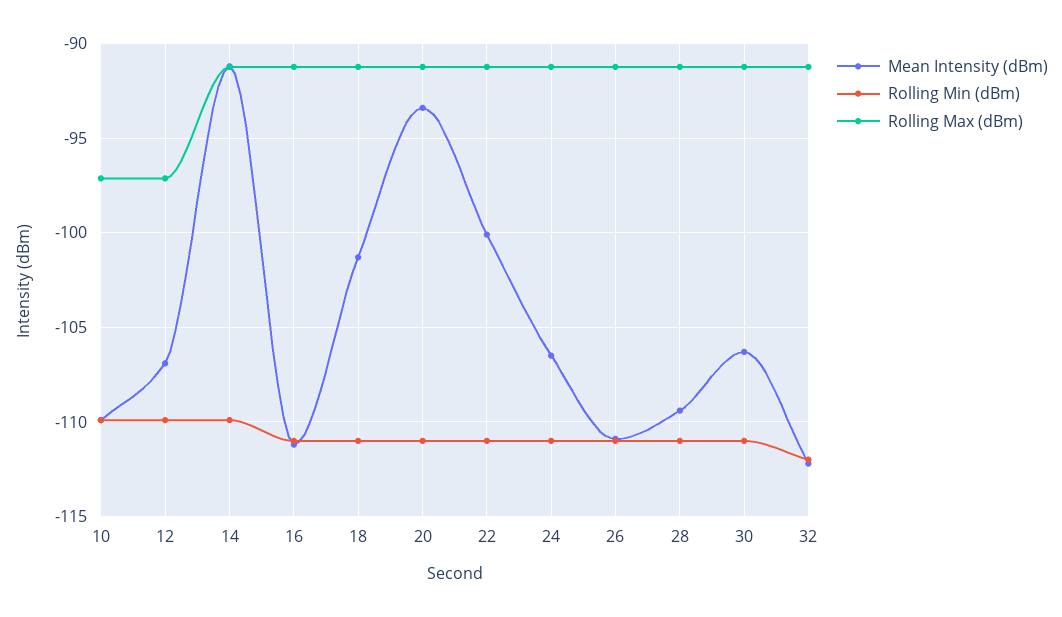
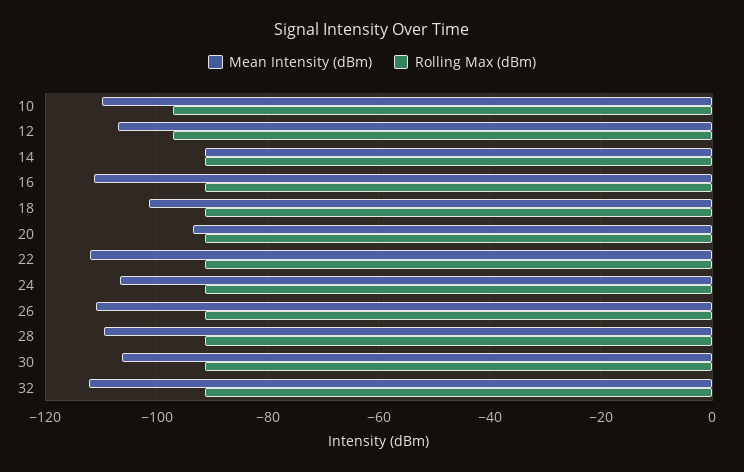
  {
    "Mean Intensity (dBm)": {
      "10": -110,
      "12": -107,
      "14": -91,
      "16": -111,
      "18": -101.5,
      "20": -93.5,
-     "22": -100,
+     "22": -112,
      "24": -106.5,
      "26": -111,
      "28": -109.5,
      "30": -106.5,
      "32": -112
    },
-   "Rolling Min (dBm)": {
-     "10": -110,
-     "12": -110,
-     "14": -110,
-     "16": -111,
-     "18": -111,
-     "20": -111,
-     "22": -111,
-     "24": -111,
-     "26": -111,
-     "28": -111,
-     "30": -111,
-     "32": -112
-   },
    "Rolling Max (dBm)": {
      "10": -97,
      "12": -97,
      "14": -91,
      "16": -91,
      "18": -91,
      "20": -91,
      "22": -91,
      "24": -91,
      "26": -91,
      "28": -91,
      "30": -91,
      "32": -91
    }
  }

